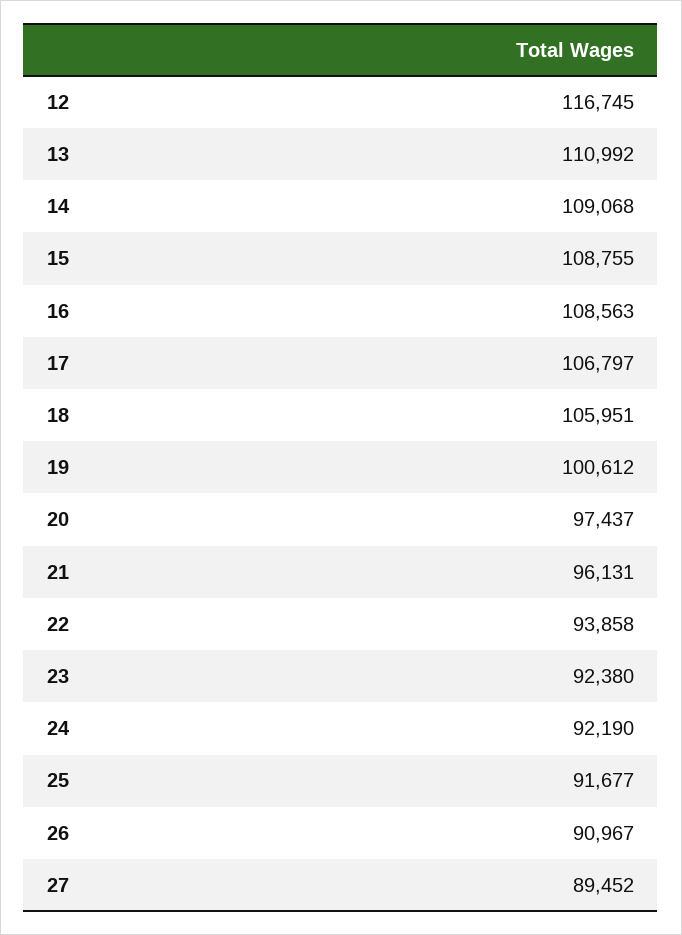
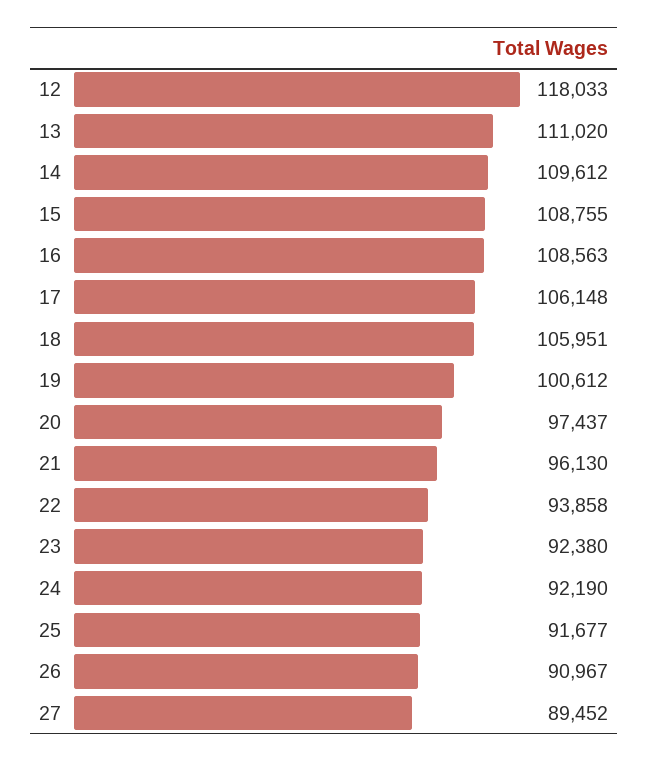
  {
-   "12": 116745,
+   "12": 118033,
-   "13": 110992,
+   "13": 111020,
-   "14": 109068,
+   "14": 109612,
    "15": 108755,
    "16": 108563,
-   "17": 106797,
+   "17": 106148,
    "18": 105951,
    "19": 100612,
    "20": 97437,
-   "21": 96131,
+   "21": 96130,
    "22": 93858,
    "23": 92380,
    "24": 92190,
    "25": 91677,
    "26": 90967,
    "27": 89452
  }

